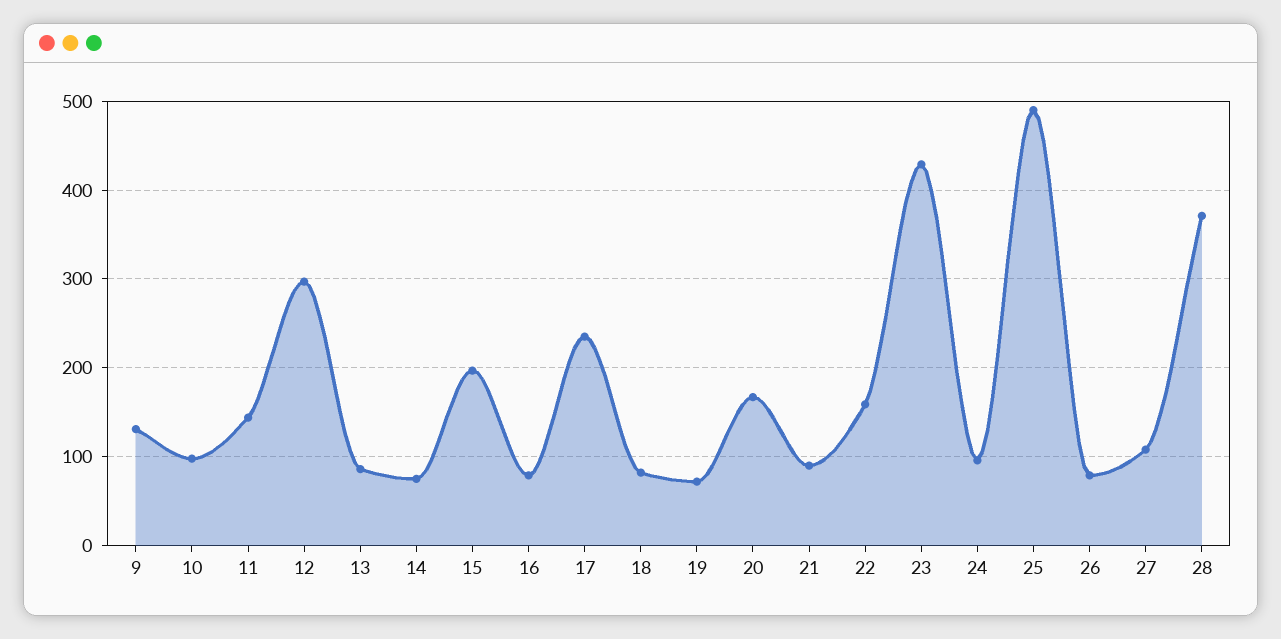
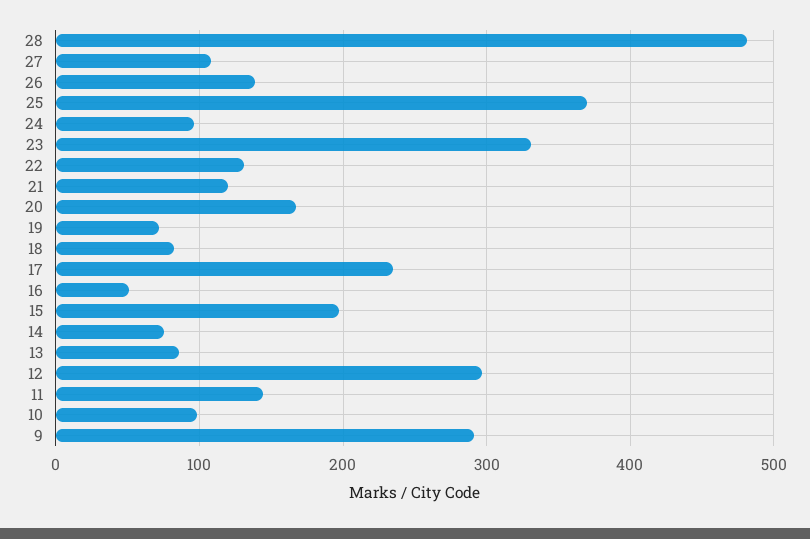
  {
-   "9": 130,
+   "9": 290,
    "10": 100,
    "11": 140,
    "12": 300,
    "13": 90,
    "14": 80,
    "15": 200,
-   "16": 80,
+   "16": 50,
    "17": 240,
    "18": 80,
    "19": 70,
    "20": 170,
-   "21": 90,
+   "21": 120,
-   "22": 160,
+   "22": 130,
-   "23": 430,
+   "23": 330,
    "24": 100,
-   "25": 490,
+   "25": 370,
-   "26": 80,
+   "26": 140,
    "27": 110,
-   "28": 370
+   "28": 480
  }

